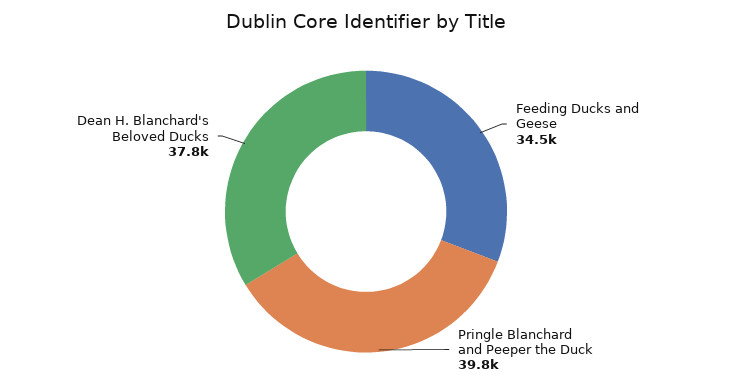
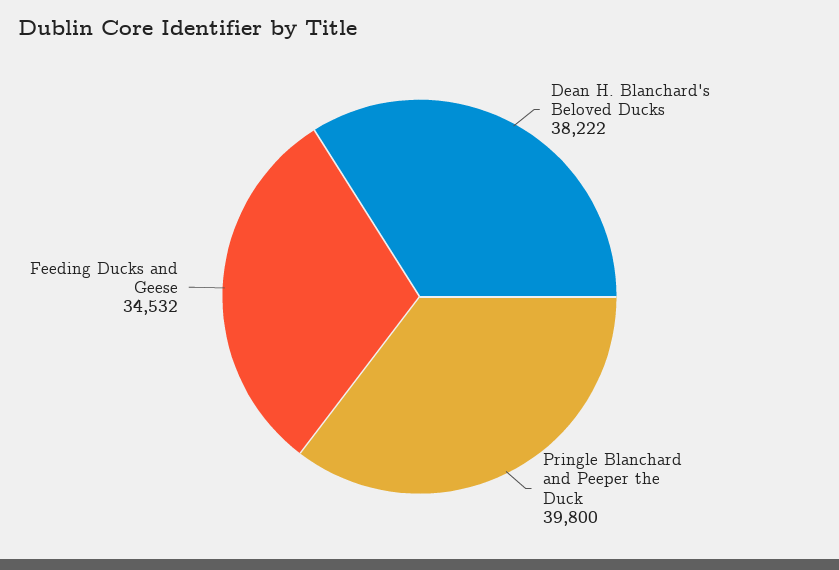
  {
    "Feeding Ducks and Geese": 34532,
    "Pringle Blanchard and Peeper the Duck": 39800,
-   "Dean H. Blanchard's Beloved Ducks": 37800
+   "Dean H. Blanchard's Beloved Ducks": 38222
  }

